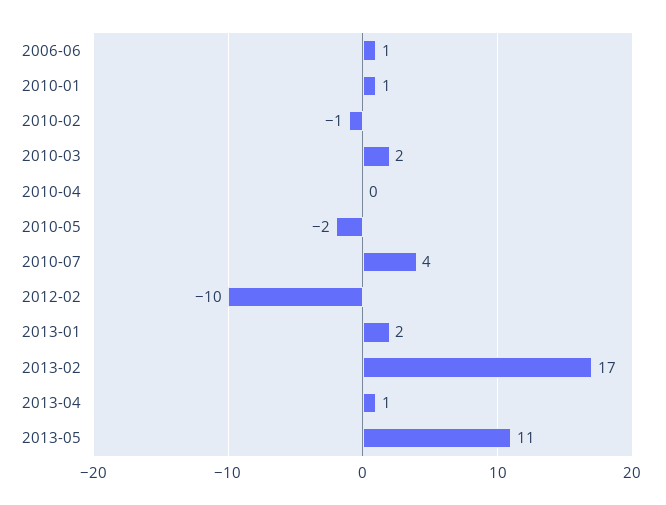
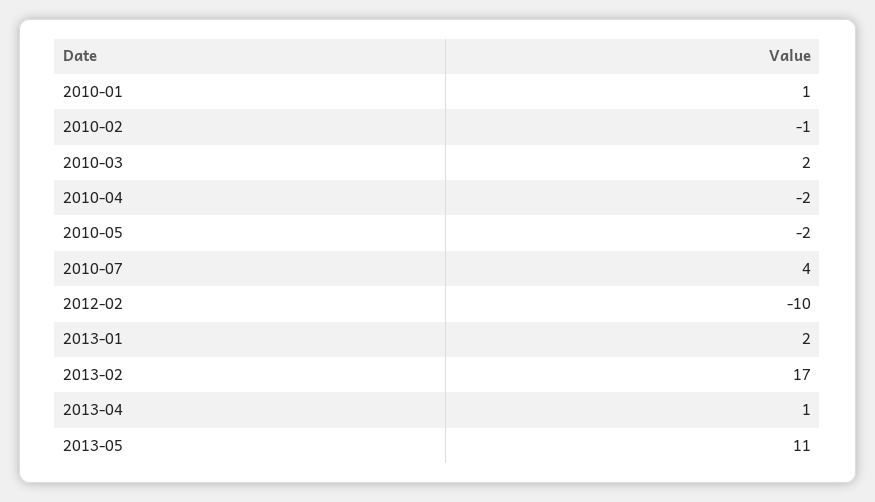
  {
-   "2006-06": 1,
    "2010-01": 1,
    "2010-02": -1,
    "2010-03": 2,
-   "2010-04": 0,
+   "2010-04": -2,
    "2010-05": -2,
    "2010-07": 4,
    "2012-02": -10,
    "2013-01": 2,
    "2013-02": 17,
    "2013-04": 1,
    "2013-05": 11
  }

